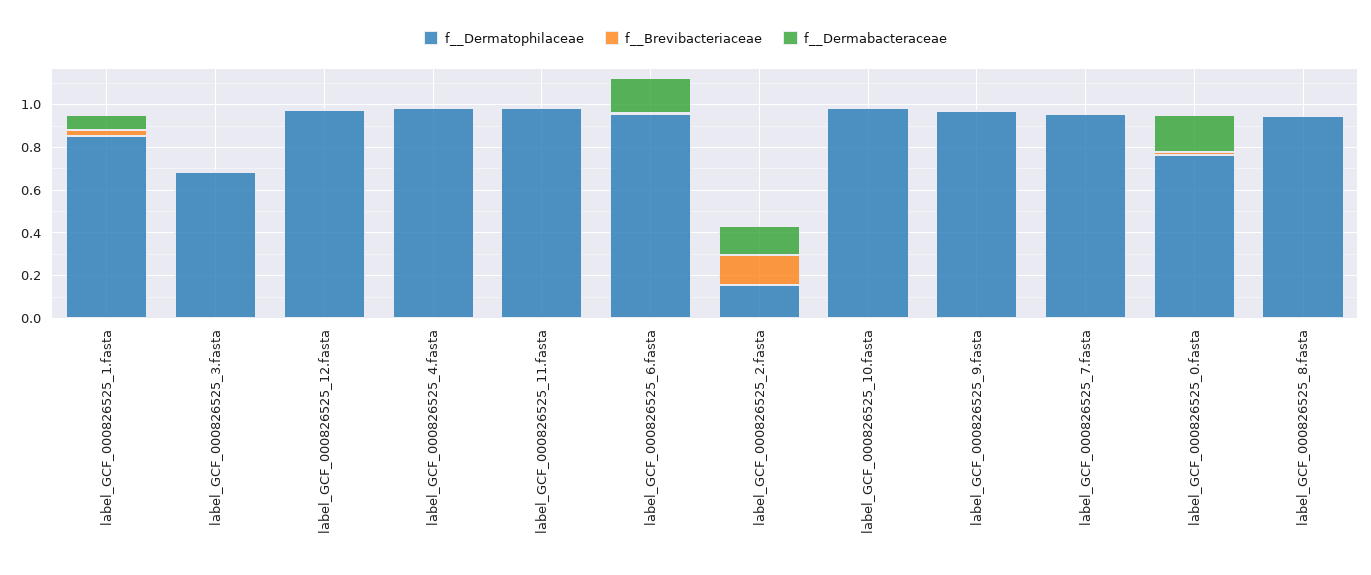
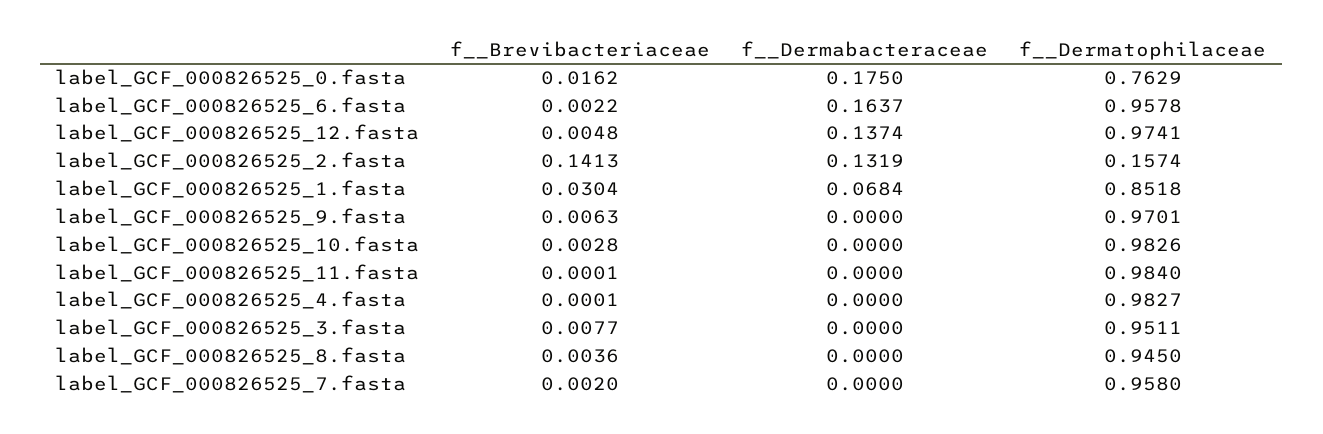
  {
    "f__Dermatophilaceae": {
      "label_GCF_000826525_1.fasta": 0.8518,
-     "label_GCF_000826525_3.fasta": 0.7,
+     "label_GCF_000826525_3.fasta": 0.9511,
      "label_GCF_000826525_12.fasta": 0.9741,
      "label_GCF_000826525_4.fasta": 0.9827,
      "label_GCF_000826525_11.fasta": 0.984,
      "label_GCF_000826525_6.fasta": 0.9578,
      "label_GCF_000826525_2.fasta": 0.1574,
      "label_GCF_000826525_10.fasta": 0.9826,
      "label_GCF_000826525_9.fasta": 0.9701,
      "label_GCF_000826525_7.fasta": 0.958,
      "label_GCF_000826525_0.fasta": 0.7629,
      "label_GCF_000826525_8.fasta": 0.945
    },
    "f__Brevibacteriaceae": {
      "label_GCF_000826525_1.fasta": 0.0304,
      "label_GCF_000826525_3.fasta": 0.0077,
      "label_GCF_000826525_12.fasta": 0.0048,
      "label_GCF_000826525_4.fasta": 0.0001,
      "label_GCF_000826525_11.fasta": 0.0001,
      "label_GCF_000826525_6.fasta": 0.0022,
      "label_GCF_000826525_2.fasta": 0.1413,
      "label_GCF_000826525_10.fasta": 0.0028,
      "label_GCF_000826525_9.fasta": 0.0063,
      "label_GCF_000826525_7.fasta": 0.002,
      "label_GCF_000826525_0.fasta": 0.0162,
      "label_GCF_000826525_8.fasta": 0.0036
    },
    "f__Dermabacteraceae": {
      "label_GCF_000826525_1.fasta": 0.0684,
      "label_GCF_000826525_3.fasta": 0,
-     "label_GCF_000826525_12.fasta": 0,
+     "label_GCF_000826525_12.fasta": 0.1374,
      "label_GCF_000826525_4.fasta": 0,
      "label_GCF_000826525_11.fasta": 0,
      "label_GCF_000826525_6.fasta": 0.1637,
      "label_GCF_000826525_2.fasta": 0.1319,
      "label_GCF_000826525_10.fasta": 0,
      "label_GCF_000826525_9.fasta": 0,
      "label_GCF_000826525_7.fasta": 0,
      "label_GCF_000826525_0.fasta": 0.175,
      "label_GCF_000826525_8.fasta": 0
    }
  }

